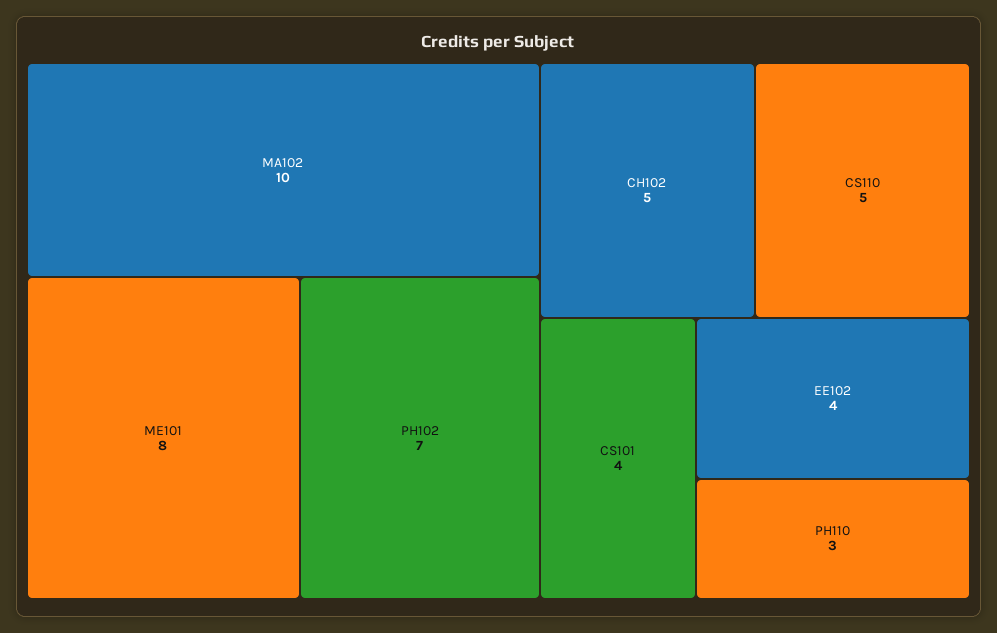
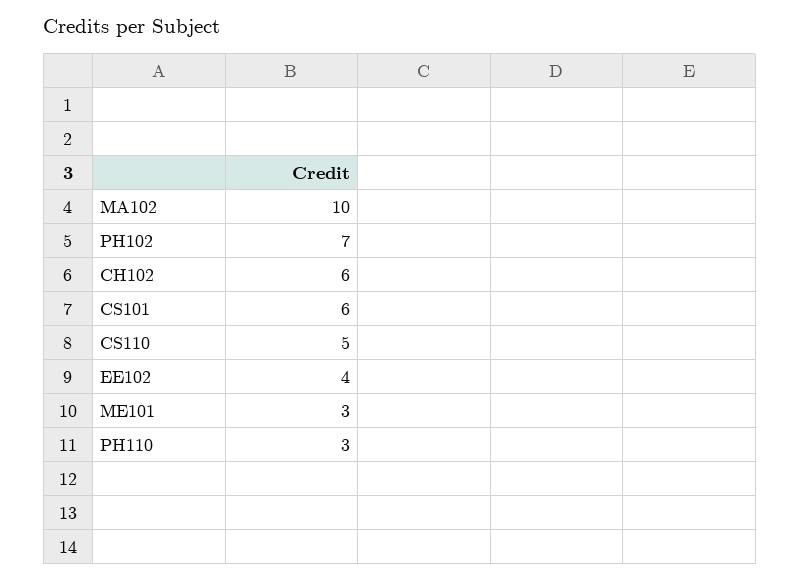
  {
    "MA102": 10,
-   "ME101": 8,
+   "ME101": 3,
    "PH102": 7,
-   "CH102": 5,
+   "CH102": 6,
    "CS110": 5,
-   "CS101": 4,
+   "CS101": 6,
    "EE102": 4,
    "PH110": 3
  }

